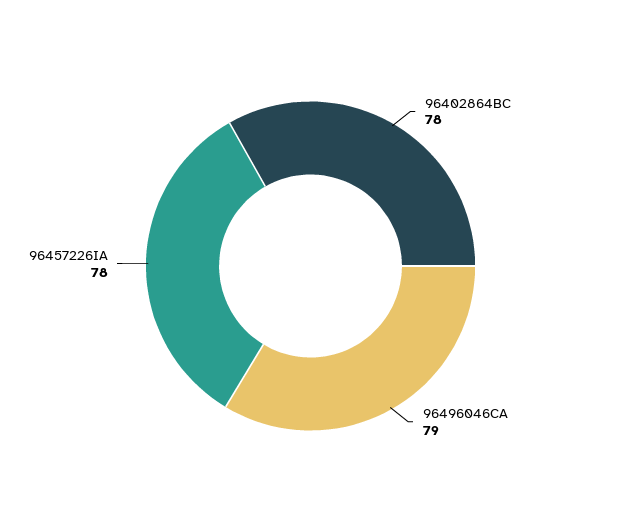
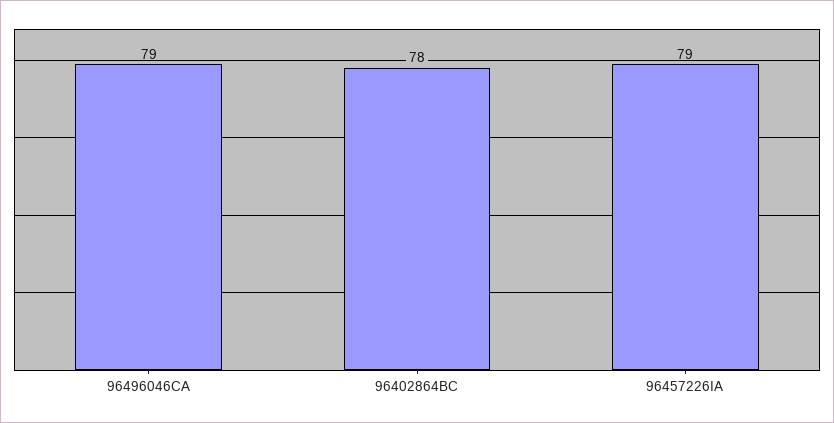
  {
    "96402864BC": 78,
    "96496046CA": 79,
-   "96457226IA": 78
+   "96457226IA": 79
  }

